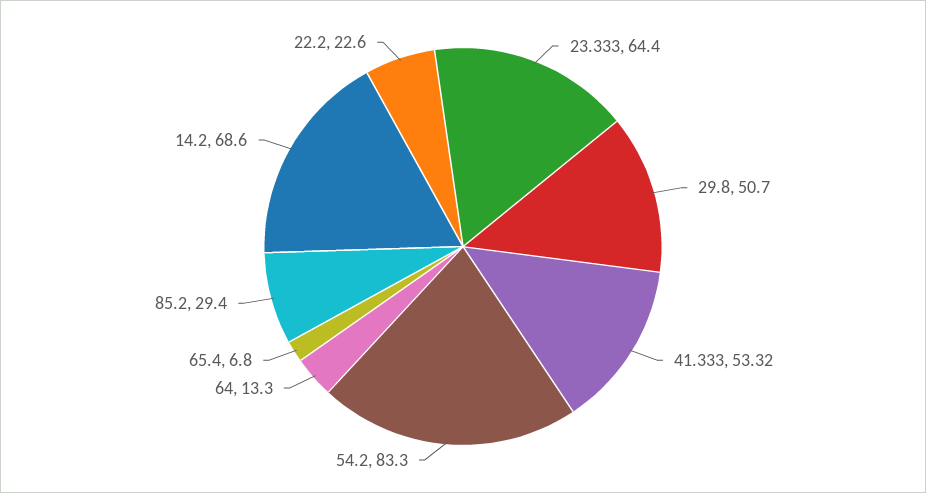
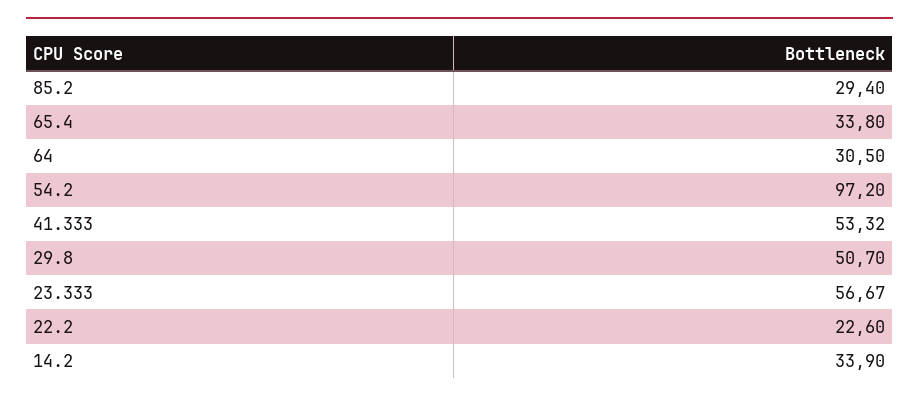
  {
-   "23.333": 64.4,
+   "23.333": 56.67,
    "29.8": 50.7,
    "41.333": 53.32,
-   "54.2": 83.3,
+   "54.2": 97.2,
-   "64": 13.3,
+   "64": 30.5,
-   "65.4": 6.8,
+   "65.4": 33.8,
    "85.2": 29.4,
-   "14.2": 68.6,
+   "14.2": 33.9,
    "22.2": 22.6
  }

